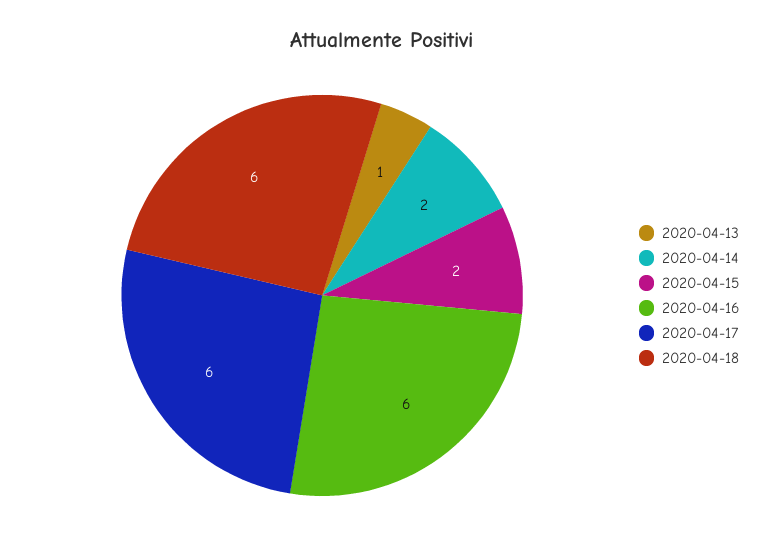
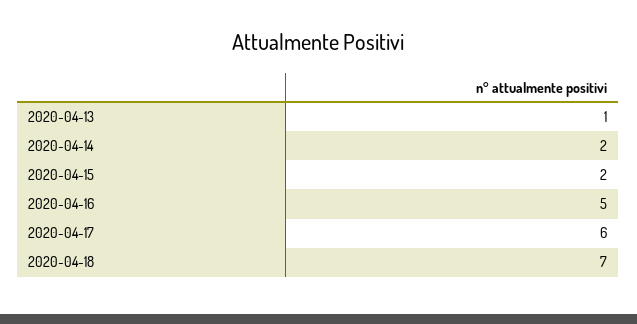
  {
    "2020-04-13": 1,
    "2020-04-14": 2,
    "2020-04-15": 2,
-   "2020-04-16": 6,
+   "2020-04-16": 5,
    "2020-04-17": 6,
-   "2020-04-18": 6
+   "2020-04-18": 7
  }

